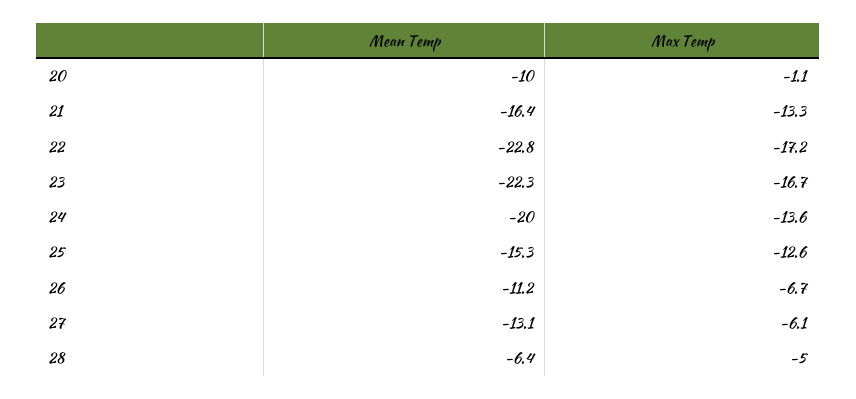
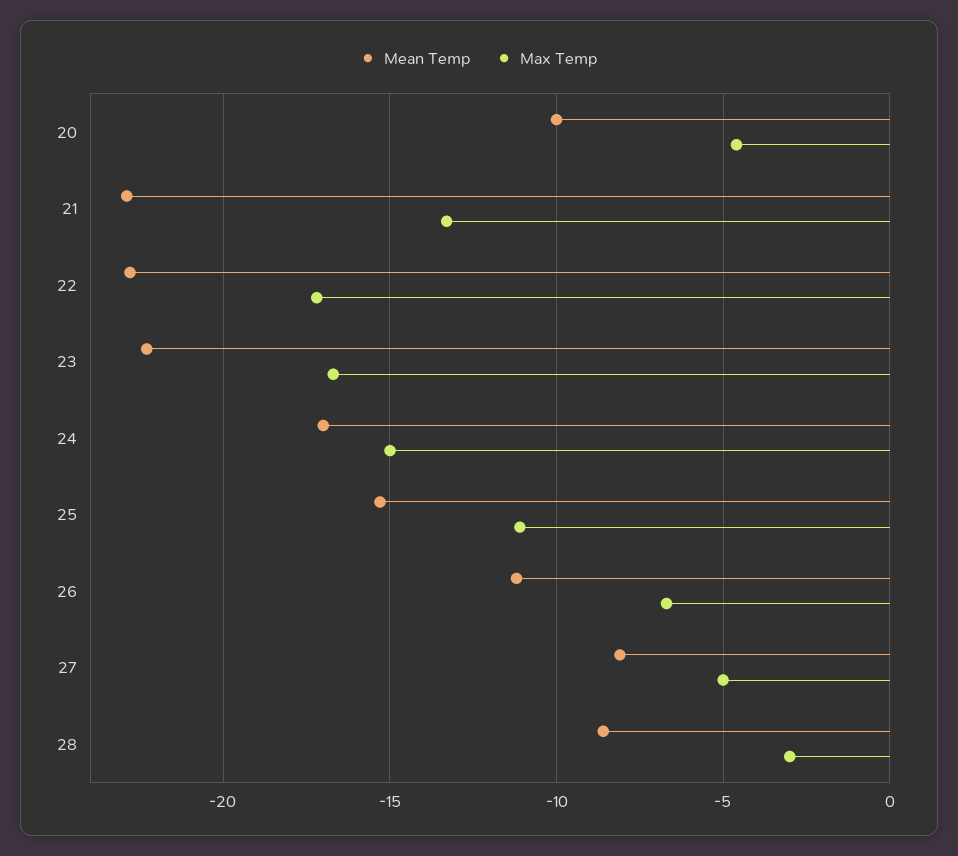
  {
    "Mean Temp": {
      "20": -10,
-     "21": -16.4,
+     "21": -23,
      "22": -22.8,
      "23": -22.3,
-     "24": -20,
+     "24": -17,
      "25": -15.3,
      "26": -11.2,
-     "27": -13.1,
+     "27": -8,
-     "28": -6.4
+     "28": -8.5
    },
    "Max Temp": {
-     "20": -1.1,
+     "20": -4.5,
      "21": -13.3,
      "22": -17.2,
      "23": -16.7,
-     "24": -13.6,
+     "24": -15,
-     "25": -12.6,
+     "25": -11,
      "26": -6.7,
-     "27": -6.1,
+     "27": -5,
-     "28": -5
+     "28": -3
    }
  }

